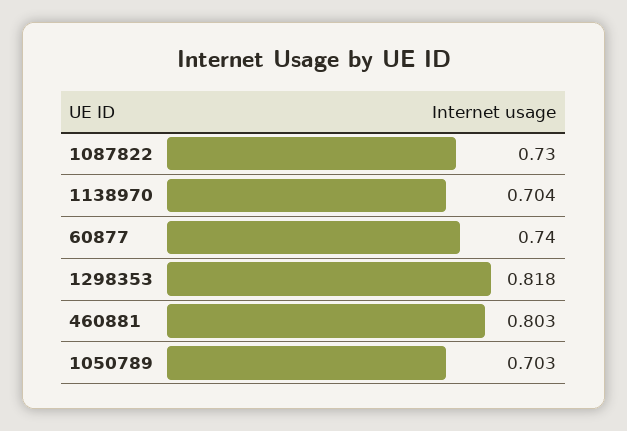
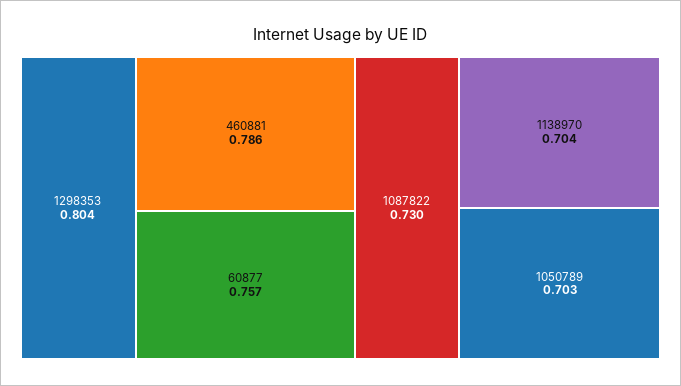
  {
    "1087822": 0.73,
    "1138970": 0.704,
-   "60877": 0.74,
+   "60877": 0.757,
-   "1298353": 0.818,
+   "1298353": 0.804,
-   "460881": 0.803,
+   "460881": 0.786,
    "1050789": 0.703
  }

